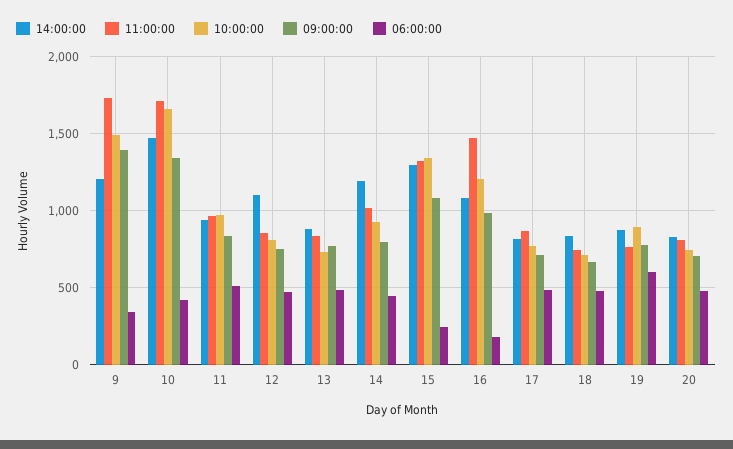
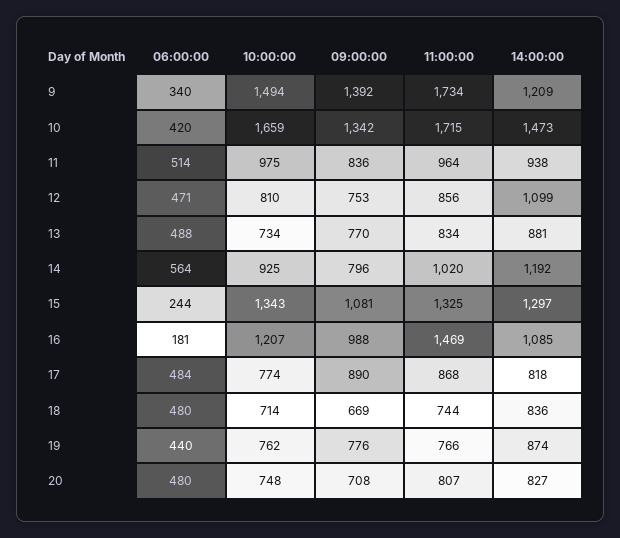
  {
    "14:00:00": {
      "9": 1209,
      "10": 1473,
      "11": 938,
      "12": 1099,
      "13": 881,
      "14": 1192,
      "15": 1297,
      "16": 1085,
      "17": 818,
      "18": 836,
      "19": 874,
      "20": 827
    },
    "11:00:00": {
      "9": 1734,
      "10": 1715,
      "11": 964,
      "12": 856,
      "13": 834,
      "14": 1020,
      "15": 1325,
      "16": 1469,
      "17": 868,
      "18": 744,
      "19": 766,
      "20": 807
    },
    "10:00:00": {
      "9": 1494,
      "10": 1659,
      "11": 975,
      "12": 810,
      "13": 734,
      "14": 925,
      "15": 1343,
      "16": 1207,
      "17": 774,
      "18": 714,
-     "19": 900,
+     "19": 762,
      "20": 748
    },
    "09:00:00": {
      "9": 1392,
      "10": 1342,
      "11": 836,
      "12": 753,
      "13": 770,
      "14": 796,
      "15": 1081,
      "16": 988,
-     "17": 700,
+     "17": 890,
      "18": 669,
      "19": 776,
      "20": 708
    },
    "06:00:00": {
      "9": 340,
      "10": 420,
      "11": 514,
      "12": 471,
      "13": 488,
-     "14": 450,
+     "14": 564,
      "15": 244,
      "16": 181,
      "17": 484,
      "18": 480,
-     "19": 600,
+     "19": 440,
      "20": 480
    }
  }

